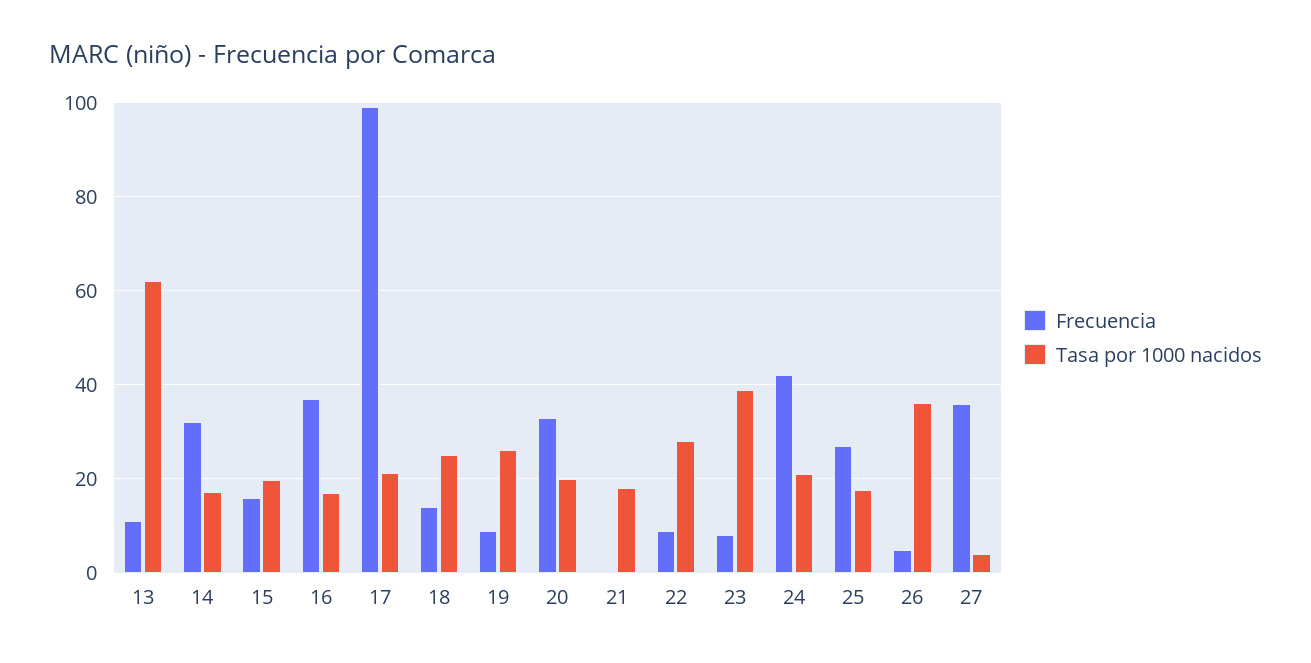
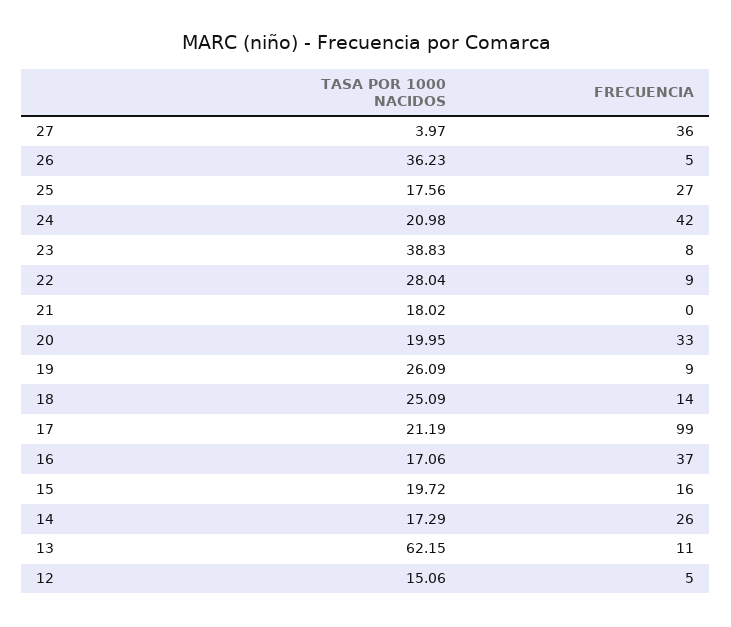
  {
    "Frecuencia": {
      "13": 11,
-     "14": 32,
+     "14": 26,
      "15": 16,
      "16": 37,
      "17": 99,
      "18": 14,
      "19": 9,
      "20": 33,
      "21": 0,
      "22": 9,
      "23": 8,
      "24": 42,
      "25": 27,
      "26": 5,
-     "27": 36
+     "27": 36,
+     "12": 5
    },
    "Tasa por 1000 nacidos": {
      "13": 62.15,
      "14": 17.29,
      "15": 19.72,
      "16": 17.06,
      "17": 21.19,
      "18": 25.09,
      "19": 26.09,
      "20": 19.95,
      "21": 18.02,
      "22": 28.04,
      "23": 38.83,
      "24": 20.98,
      "25": 17.56,
      "26": 36.23,
-     "27": 3.97
+     "27": 3.97,
+     "12": 15.06
    }
  }

